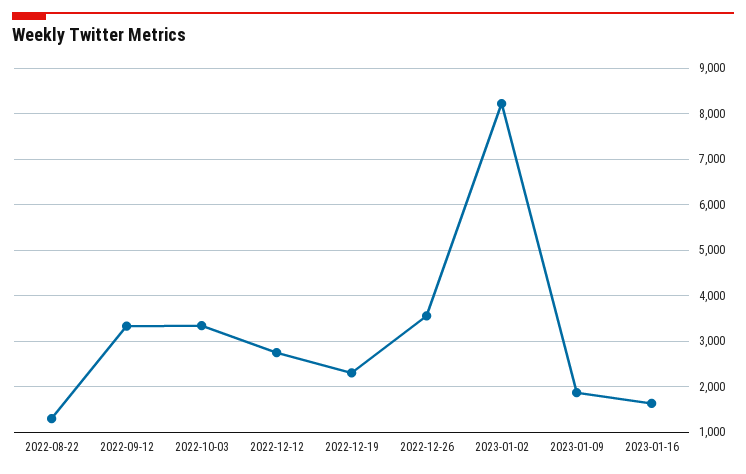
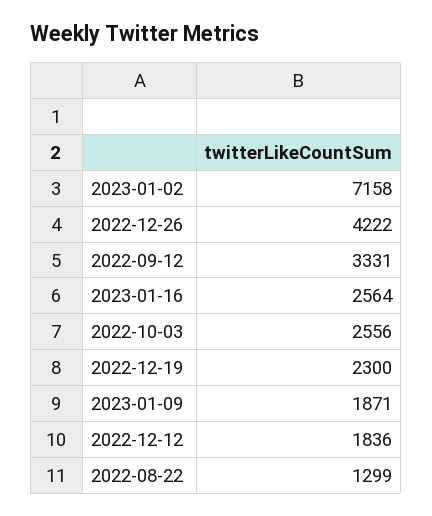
  {
    "2022-08-22": 1299,
    "2022-09-12": 3331,
-   "2022-10-03": 3400,
+   "2022-10-03": 2556,
-   "2022-12-12": 2800,
+   "2022-12-12": 1836,
    "2022-12-19": 2300,
-   "2022-12-26": 3600,
+   "2022-12-26": 4222,
-   "2023-01-02": 8200,
+   "2023-01-02": 7158,
    "2023-01-09": 1871,
-   "2023-01-16": 1600
+   "2023-01-16": 2564
  }

